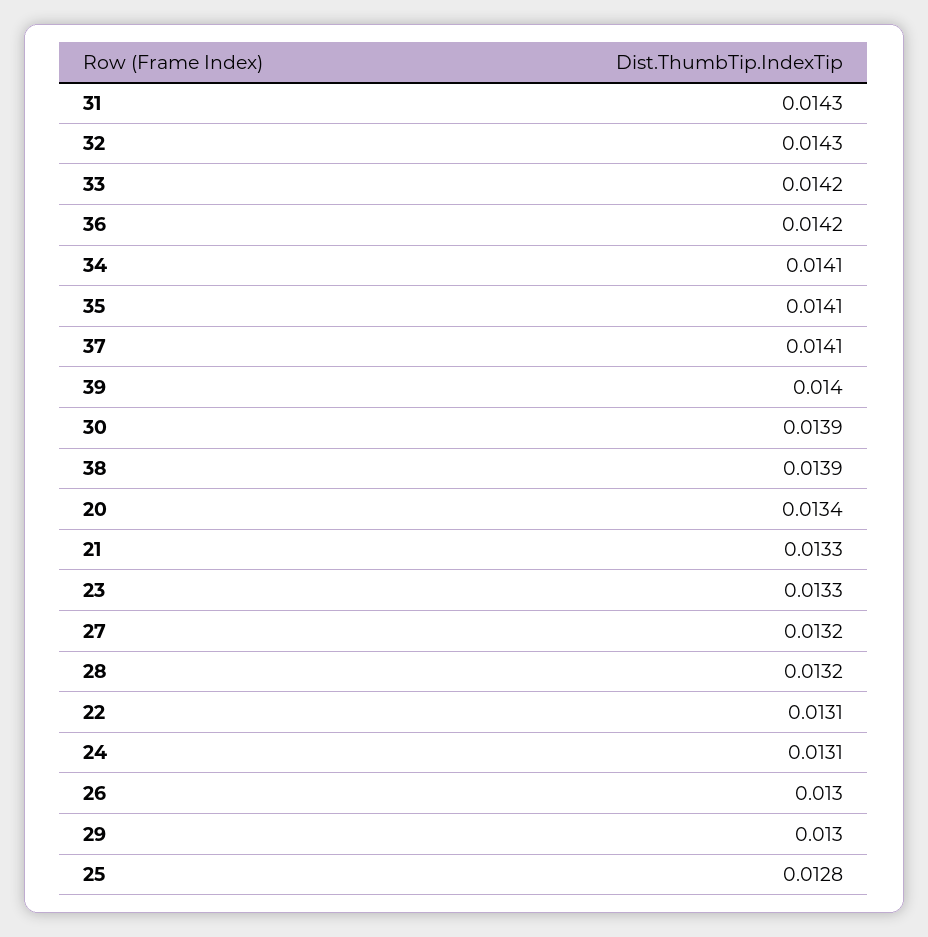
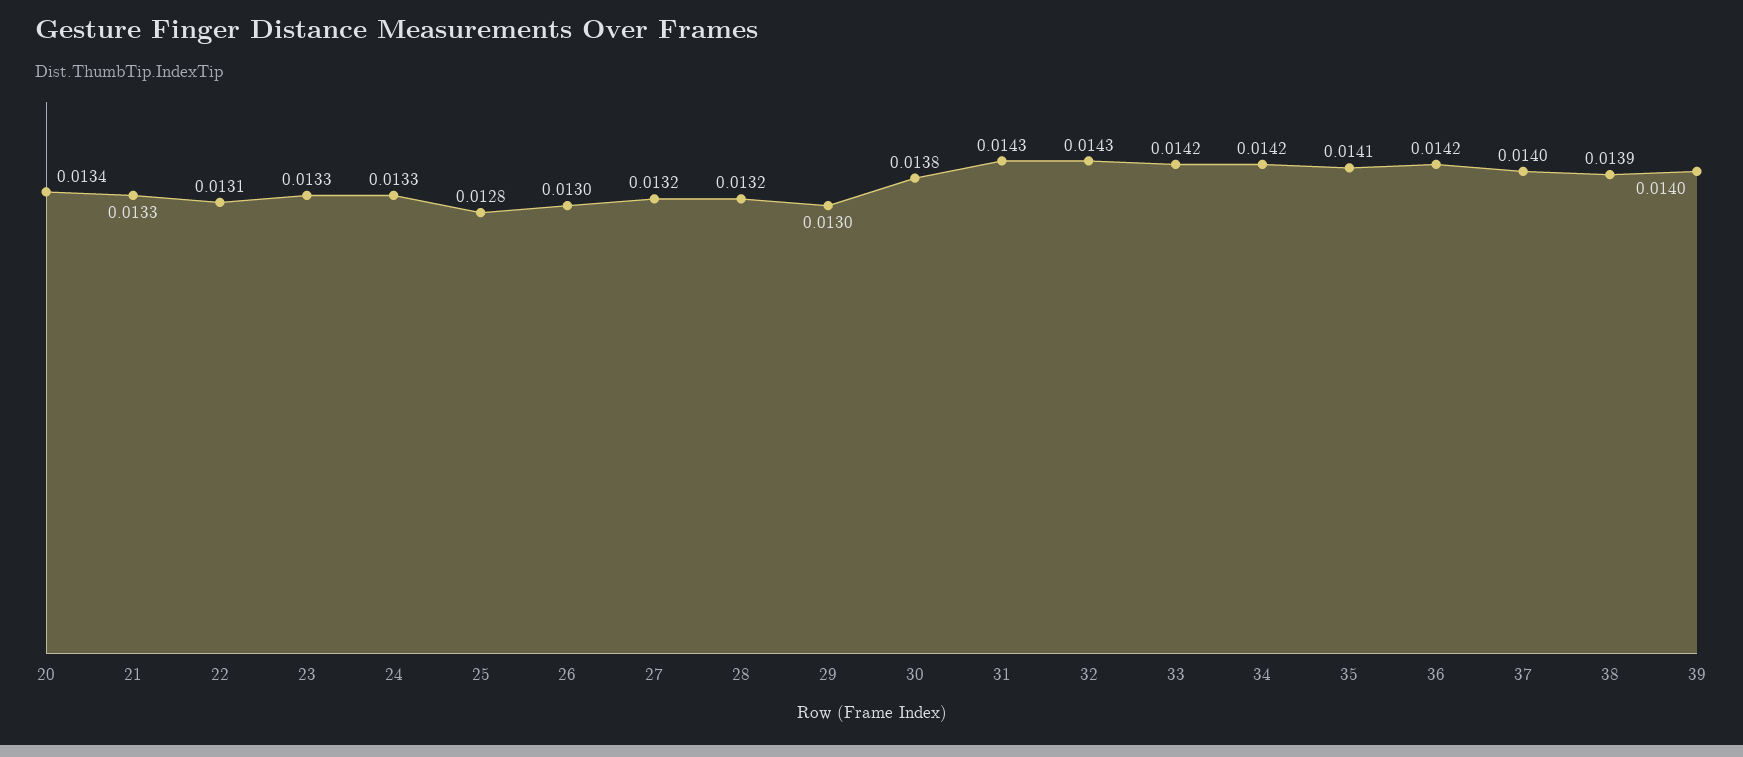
  {
    "31": 0.0143,
    "32": 0.0143,
    "33": 0.0142,
    "36": 0.0142,
-   "34": 0.0141,
+   "34": 0.0142,
    "35": 0.0141,
-   "37": 0.0141,
+   "37": 0.014,
    "39": 0.014,
-   "30": 0.0139,
+   "30": 0.0138,
    "38": 0.0139,
    "20": 0.0134,
    "21": 0.0133,
    "23": 0.0133,
    "27": 0.0132,
    "28": 0.0132,
    "22": 0.0131,
-   "24": 0.0131,
+   "24": 0.0133,
    "26": 0.013,
    "29": 0.013,
    "25": 0.0128
  }

